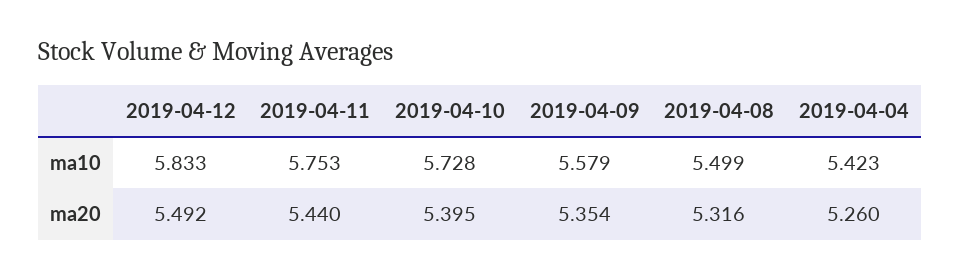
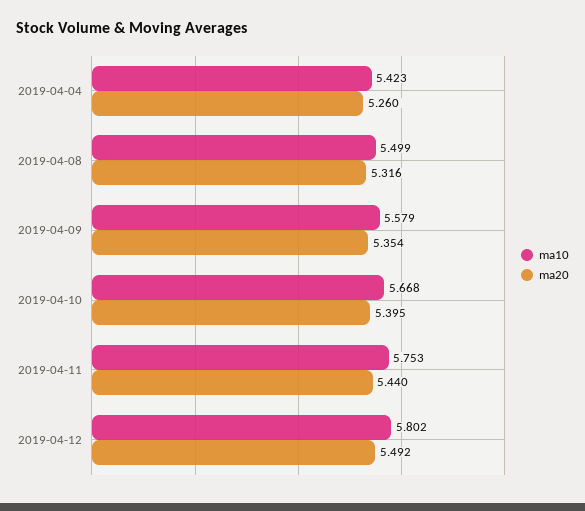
  {
    "ma10": {
-     "2019-04-12": 5.833,
+     "2019-04-12": 5.802,
      "2019-04-11": 5.753,
-     "2019-04-10": 5.728,
+     "2019-04-10": 5.668,
      "2019-04-09": 5.579,
      "2019-04-08": 5.499,
      "2019-04-04": 5.423
    },
    "ma20": {
      "2019-04-12": 5.492,
      "2019-04-11": 5.44,
      "2019-04-10": 5.395,
      "2019-04-09": 5.354,
      "2019-04-08": 5.316,
      "2019-04-04": 5.26
    }
  }

